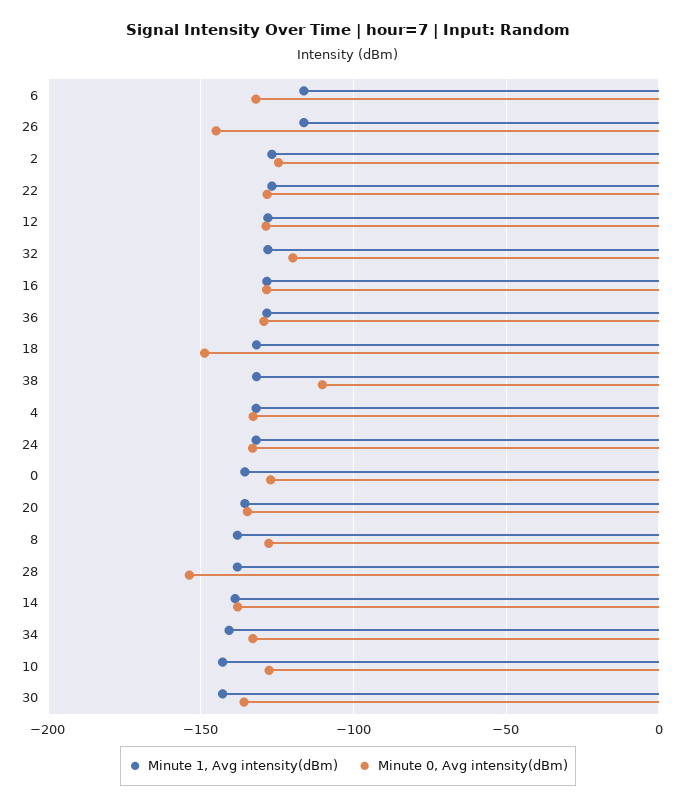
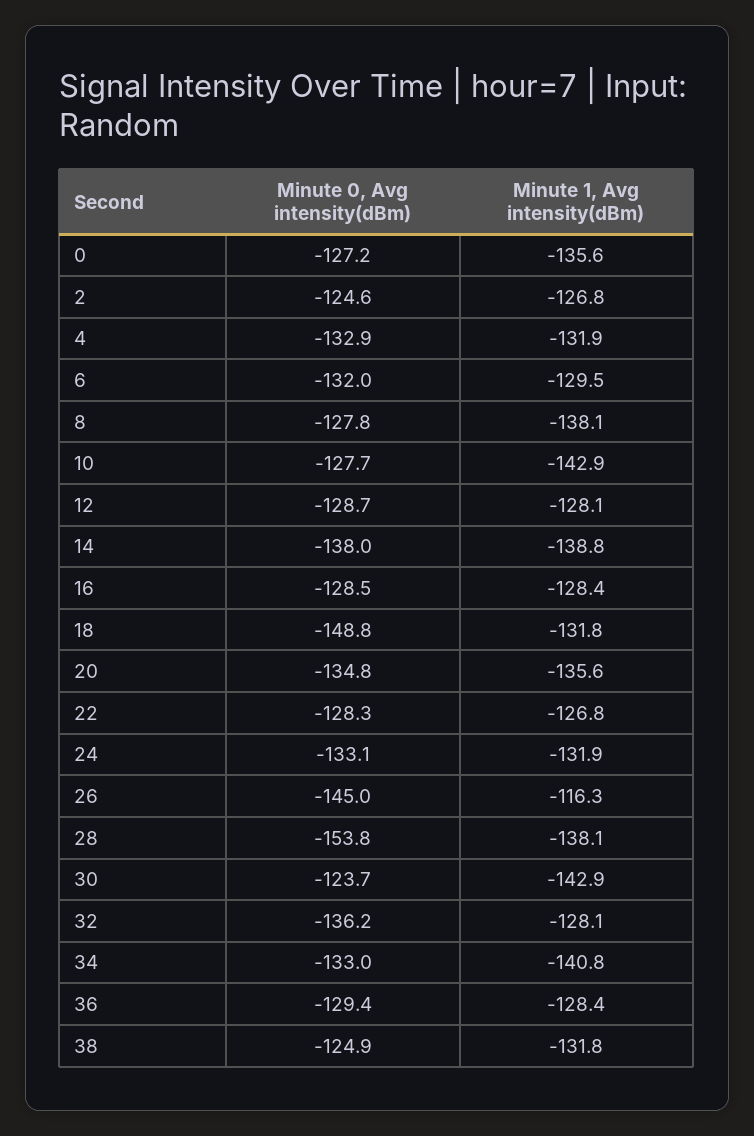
  {
    "Minute 1, Avg intensity(dBm)": {
-     "6": -115,
+     "6": -129.5,
      "26": -116.3,
      "2": -126.8,
      "22": -126.8,
      "12": -128.1,
      "32": -128.1,
      "16": -128.4,
      "36": -128.4,
      "18": -131.8,
      "38": -131.8,
      "4": -131.9,
      "24": -131.9,
      "0": -135.6,
      "20": -135.6,
      "8": -138.1,
      "28": -138.1,
      "14": -138.8,
      "34": -140.8,
      "10": -142.9,
      "30": -142.9
    },
    "Minute 0, Avg intensity(dBm)": {
      "6": -132,
      "26": -145,
      "2": -124.6,
      "22": -128.3,
      "12": -128.7,
-     "32": -120,
+     "32": -136.2,
      "16": -128.5,
      "36": -129.4,
      "18": -148.8,
-     "38": -110,
+     "38": -124.9,
      "4": -132.9,
      "24": -133.1,
      "0": -127.2,
      "20": -134.8,
      "8": -127.8,
      "28": -153.8,
      "14": -138,
      "34": -133,
      "10": -127.7,
-     "30": -135
+     "30": -123.7
    }
  }

